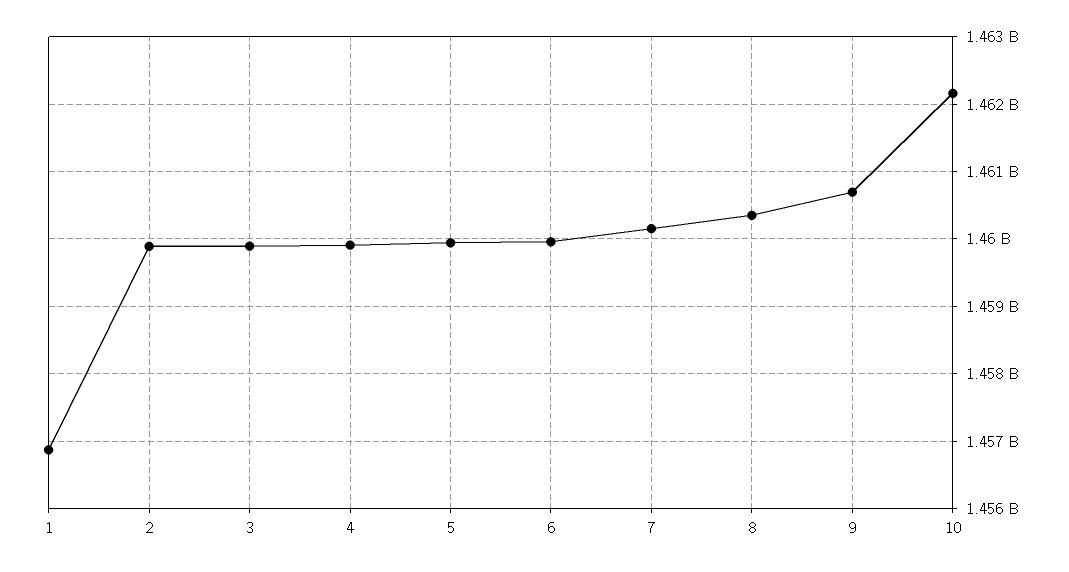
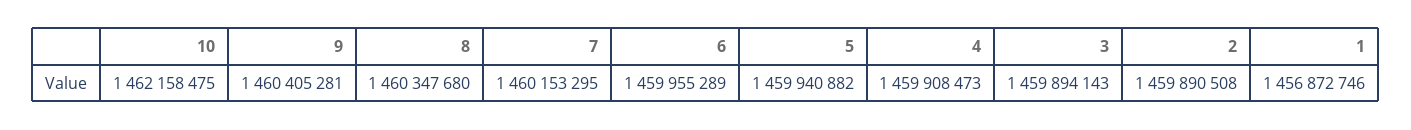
  {
    "1": 1456872746,
    "2": 1459890508,
    "3": 1459894143,
    "4": 1459908473,
    "5": 1459940882,
    "6": 1459955289,
    "7": 1460153295,
    "8": 1460347680,
-   "9": 1460700000,
+   "9": 1460405281,
    "10": 1462158475
  }

